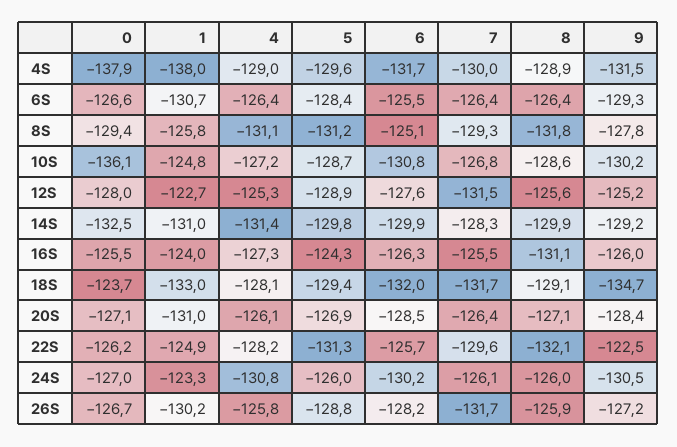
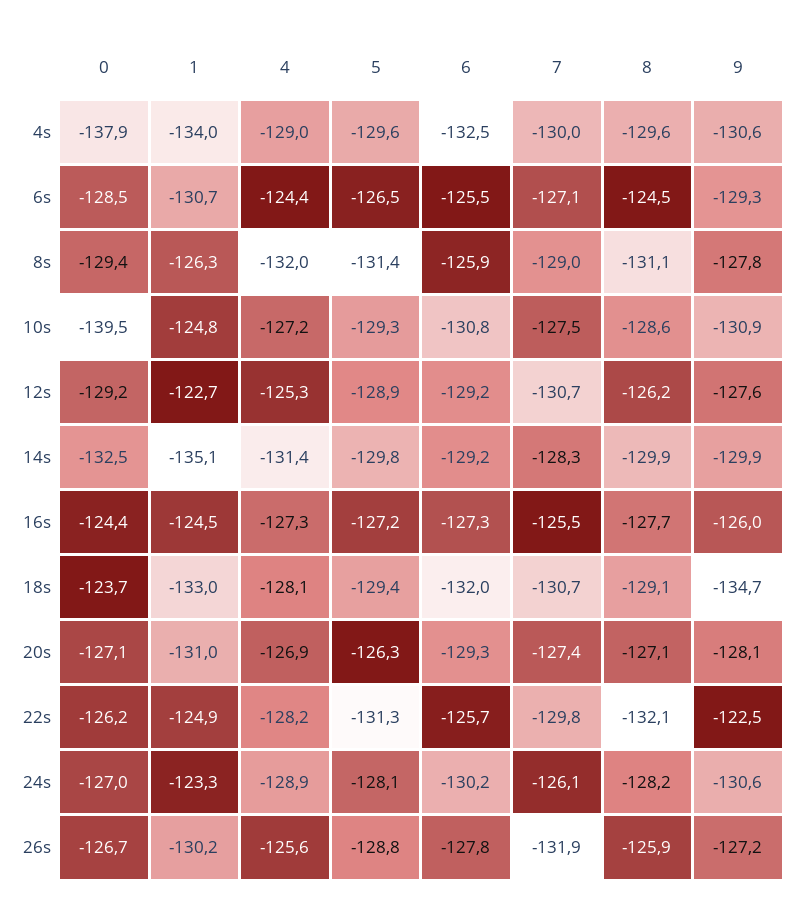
  {
    "0": {
      "4S": -137.9,
-     "6S": -126.6,
+     "6S": -128.5,
      "8S": -129.4,
-     "10S": -136.1,
+     "10S": -139.5,
-     "12S": -128,
+     "12S": -129.2,
      "14S": -132.5,
-     "16S": -125.5,
+     "16S": -124.4,
      "18S": -123.7,
      "20S": -127.1,
      "22S": -126.2,
      "24S": -127,
      "26S": -126.7
    },
    "1": {
-     "4S": -138,
+     "4S": -134,
      "6S": -130.7,
-     "8S": -125.8,
+     "8S": -126.3,
      "10S": -124.8,
      "12S": -122.7,
-     "14S": -131,
+     "14S": -135.1,
-     "16S": -124,
+     "16S": -124.5,
      "18S": -133,
      "20S": -131,
      "22S": -124.9,
      "24S": -123.3,
      "26S": -130.2
    },
    "4": {
      "4S": -129,
-     "6S": -126.4,
+     "6S": -124.4,
-     "8S": -131.1,
+     "8S": -132,
      "10S": -127.2,
      "12S": -125.3,
      "14S": -131.4,
      "16S": -127.3,
      "18S": -128.1,
-     "20S": -126.1,
+     "20S": -126.9,
      "22S": -128.2,
-     "24S": -130.8,
+     "24S": -128.9,
-     "26S": -125.8
+     "26S": -125.6
    },
    "5": {
      "4S": -129.6,
-     "6S": -128.4,
+     "6S": -126.5,
-     "8S": -131.2,
+     "8S": -131.4,
-     "10S": -128.7,
+     "10S": -129.3,
      "12S": -128.9,
      "14S": -129.8,
-     "16S": -124.3,
+     "16S": -127.2,
      "18S": -129.4,
-     "20S": -126.9,
+     "20S": -126.3,
      "22S": -131.3,
-     "24S": -126,
+     "24S": -128.1,
      "26S": -128.8
    },
    "6": {
-     "4S": -131.7,
+     "4S": -132.5,
      "6S": -125.5,
-     "8S": -125.1,
+     "8S": -125.9,
      "10S": -130.8,
-     "12S": -127.6,
+     "12S": -129.2,
-     "14S": -129.9,
+     "14S": -129.2,
-     "16S": -126.3,
+     "16S": -127.3,
      "18S": -132,
-     "20S": -128.5,
+     "20S": -129.3,
      "22S": -125.7,
      "24S": -130.2,
-     "26S": -128.2
+     "26S": -127.8
    },
    "7": {
      "4S": -130,
-     "6S": -126.4,
+     "6S": -127.1,
-     "8S": -129.3,
+     "8S": -129,
-     "10S": -126.8,
+     "10S": -127.5,
-     "12S": -131.5,
+     "12S": -130.7,
      "14S": -128.3,
      "16S": -125.5,
-     "18S": -131.7,
+     "18S": -130.7,
-     "20S": -126.4,
+     "20S": -127.4,
-     "22S": -129.6,
+     "22S": -129.8,
      "24S": -126.1,
-     "26S": -131.7
+     "26S": -131.9
    },
    "8": {
-     "4S": -128.9,
+     "4S": -129.6,
-     "6S": -126.4,
+     "6S": -124.5,
-     "8S": -131.8,
+     "8S": -131.1,
      "10S": -128.6,
-     "12S": -125.6,
+     "12S": -126.2,
      "14S": -129.9,
-     "16S": -131.1,
+     "16S": -127.7,
      "18S": -129.1,
      "20S": -127.1,
      "22S": -132.1,
-     "24S": -126,
+     "24S": -128.2,
      "26S": -125.9
    },
    "9": {
-     "4S": -131.5,
+     "4S": -130.6,
      "6S": -129.3,
      "8S": -127.8,
-     "10S": -130.2,
+     "10S": -130.9,
-     "12S": -125.2,
+     "12S": -127.6,
-     "14S": -129.2,
+     "14S": -129.9,
      "16S": -126,
      "18S": -134.7,
-     "20S": -128.4,
+     "20S": -128.1,
      "22S": -122.5,
-     "24S": -130.5,
+     "24S": -130.6,
      "26S": -127.2
    }
  }

